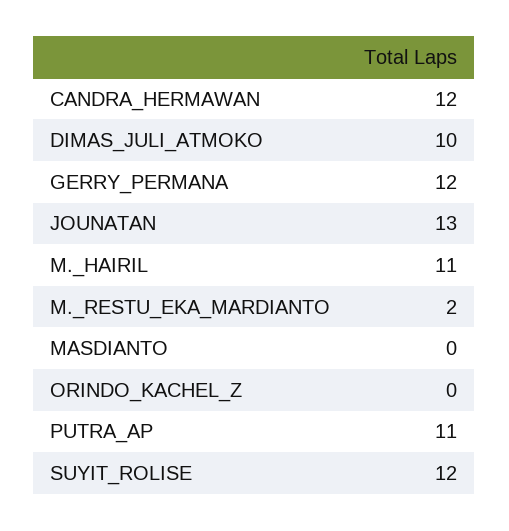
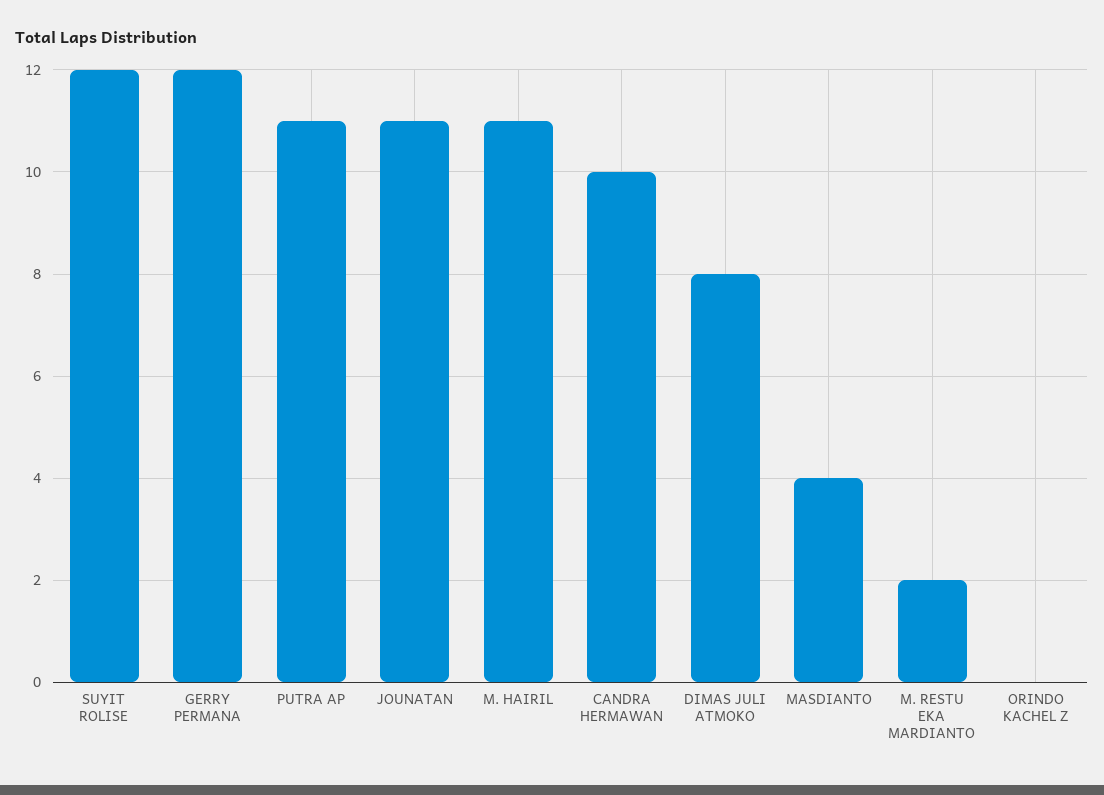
  {
-   "CANDRA_HERMAWAN": 12,
+   "CANDRA_HERMAWAN": 10,
-   "DIMAS_JULI_ATMOKO": 10,
+   "DIMAS_JULI_ATMOKO": 8,
    "GERRY_PERMANA": 12,
-   "JOUNATAN": 13,
+   "JOUNATAN": 11,
    "M._HAIRIL": 11,
    "M._RESTU_EKA_MARDIANTO": 2,
-   "MASDIANTO": 0,
+   "MASDIANTO": 4,
    "ORINDO_KACHEL_Z": 0,
    "PUTRA_AP": 11,
    "SUYIT_ROLISE": 12
  }

